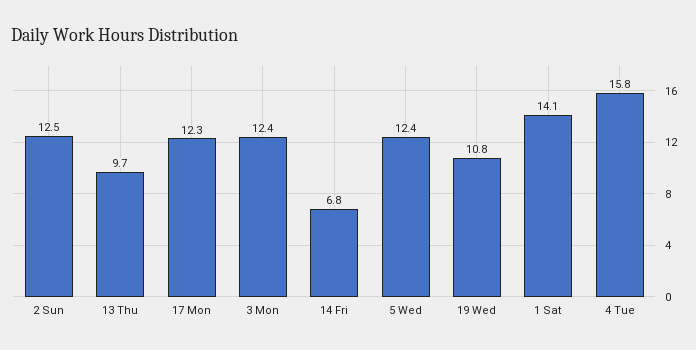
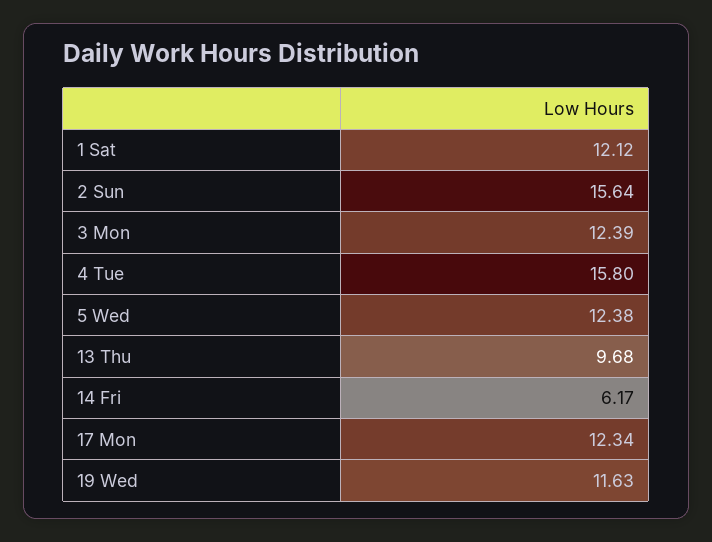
  {
-   "2 Sun": 12.5,
+   "2 Sun": 15.64,
    "13 Thu": 9.68,
    "17 Mon": 12.34,
    "3 Mon": 12.39,
-   "14 Fri": 6.8,
+   "14 Fri": 6.17,
    "5 Wed": 12.38,
-   "19 Wed": 10.8,
+   "19 Wed": 11.63,
-   "1 Sat": 14.1,
+   "1 Sat": 12.12,
    "4 Tue": 15.8
  }

